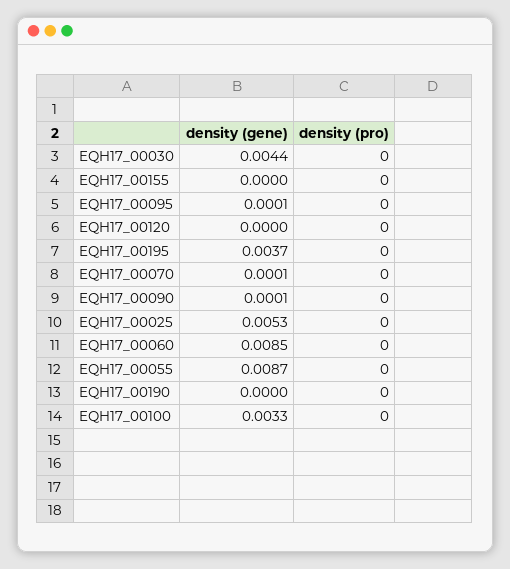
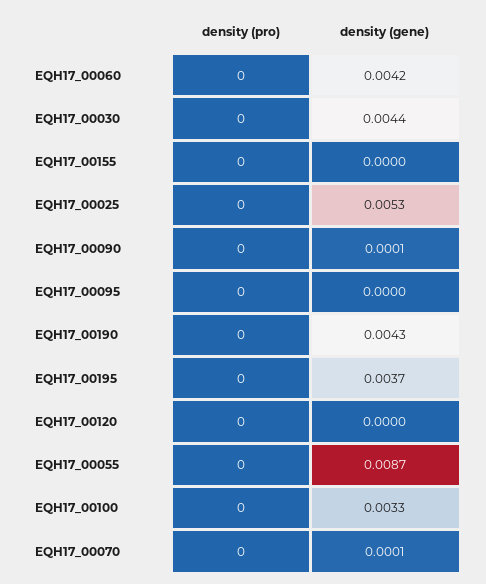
  {
    "density (gene)": {
      "EQH17_00030": 0.0044,
      "EQH17_00155": 0,
-     "EQH17_00095": 0.0001,
+     "EQH17_00095": 0,
      "EQH17_00120": 0,
      "EQH17_00195": 0.0037,
      "EQH17_00070": 0.0001,
      "EQH17_00090": 0.0001,
      "EQH17_00025": 0.0053,
-     "EQH17_00060": 0.0085,
+     "EQH17_00060": 0.0042,
      "EQH17_00055": 0.0087,
-     "EQH17_00190": 0,
+     "EQH17_00190": 0.0043,
      "EQH17_00100": 0.0033
    },
    "density (pro)": {
      "EQH17_00030": 0,
      "EQH17_00155": 0,
      "EQH17_00095": 0,
      "EQH17_00120": 0,
      "EQH17_00195": 0,
      "EQH17_00070": 0,
      "EQH17_00090": 0,
      "EQH17_00025": 0,
      "EQH17_00060": 0,
      "EQH17_00055": 0,
      "EQH17_00190": 0,
      "EQH17_00100": 0
    }
  }

